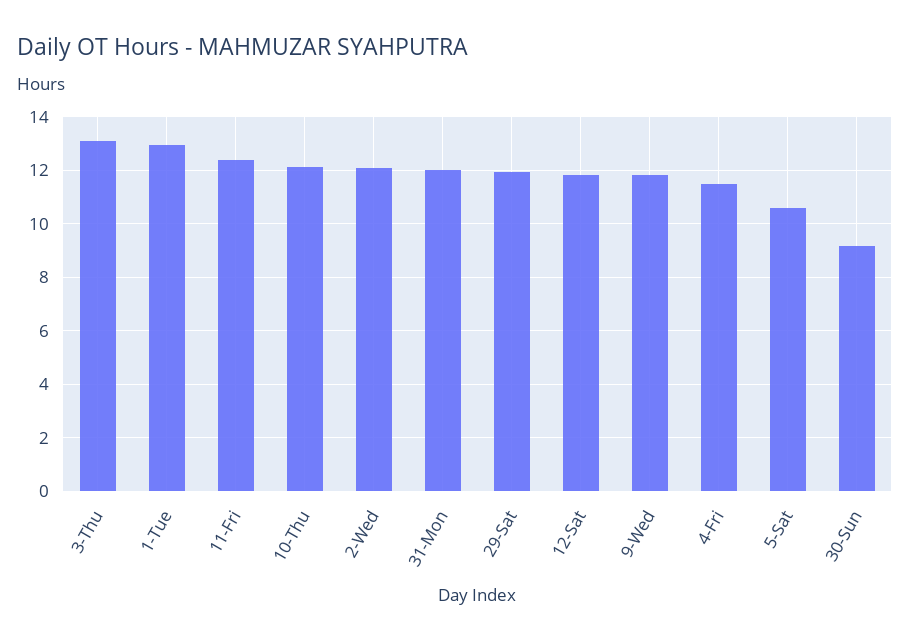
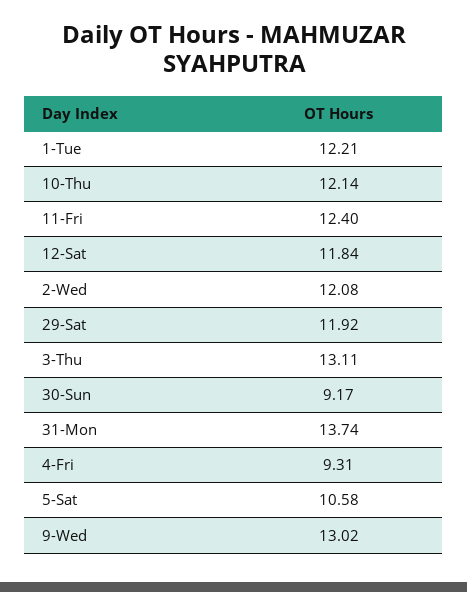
  {
    "3-Thu": 13.11,
-   "1-Tue": 13,
+   "1-Tue": 12.21,
    "11-Fri": 12.4,
    "10-Thu": 12.14,
    "2-Wed": 12.08,
-   "31-Mon": 12,
+   "31-Mon": 13.74,
    "29-Sat": 11.92,
    "12-Sat": 11.84,
-   "9-Wed": 11.75,
+   "9-Wed": 13.02,
-   "4-Fri": 11.5,
+   "4-Fri": 9.31,
    "5-Sat": 10.58,
    "30-Sun": 9.17
  }

